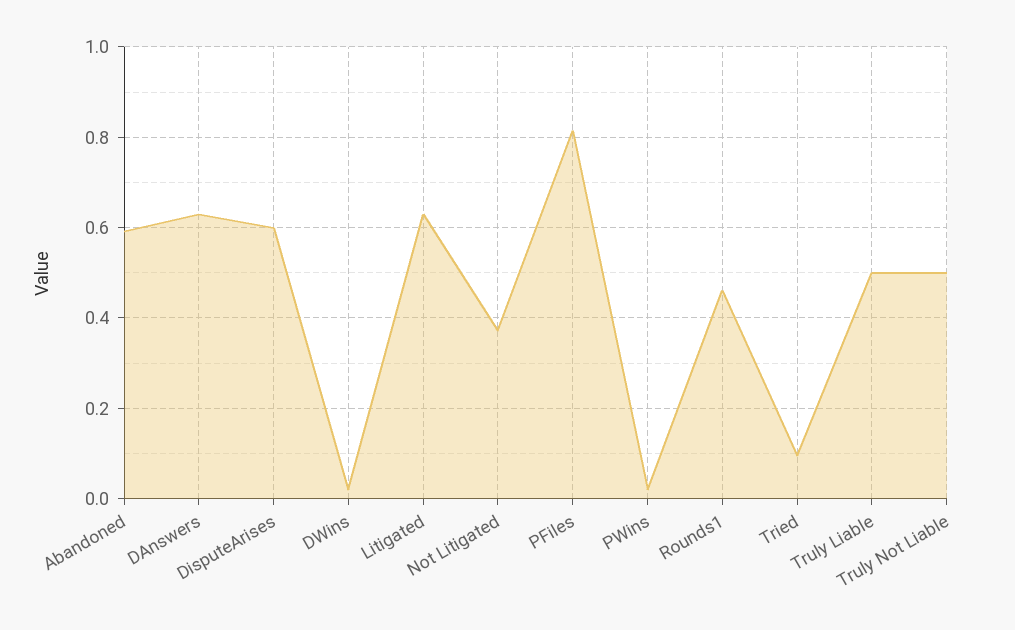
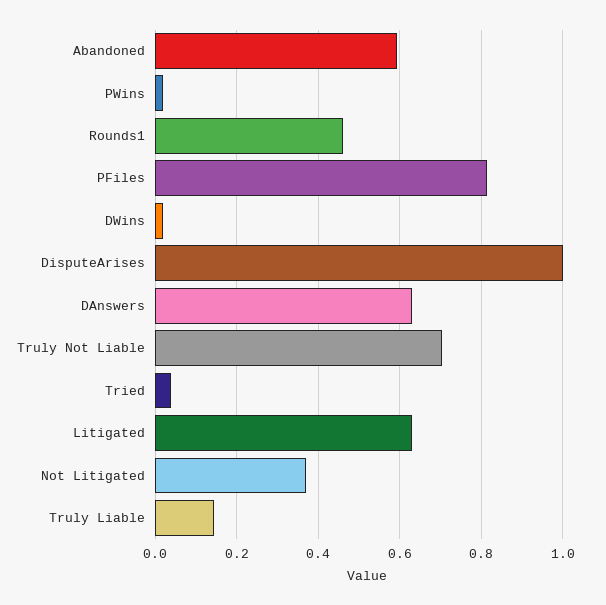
  {
    "Abandoned": 0.6,
    "DAnswers": 0.62,
-   "DisputeArises": 0.6,
+   "DisputeArises": 1,
    "DWins": 0.02,
    "Litigated": 0.62,
    "Not Litigated": 0.38,
    "PFiles": 0.82,
    "PWins": 0.02,
    "Rounds1": 0.46,
-   "Tried": 0.1,
+   "Tried": 0.04,
-   "Truly Liable": 0.5,
+   "Truly Liable": 0.14,
-   "Truly Not Liable": 0.5
+   "Truly Not Liable": 0.7
  }

